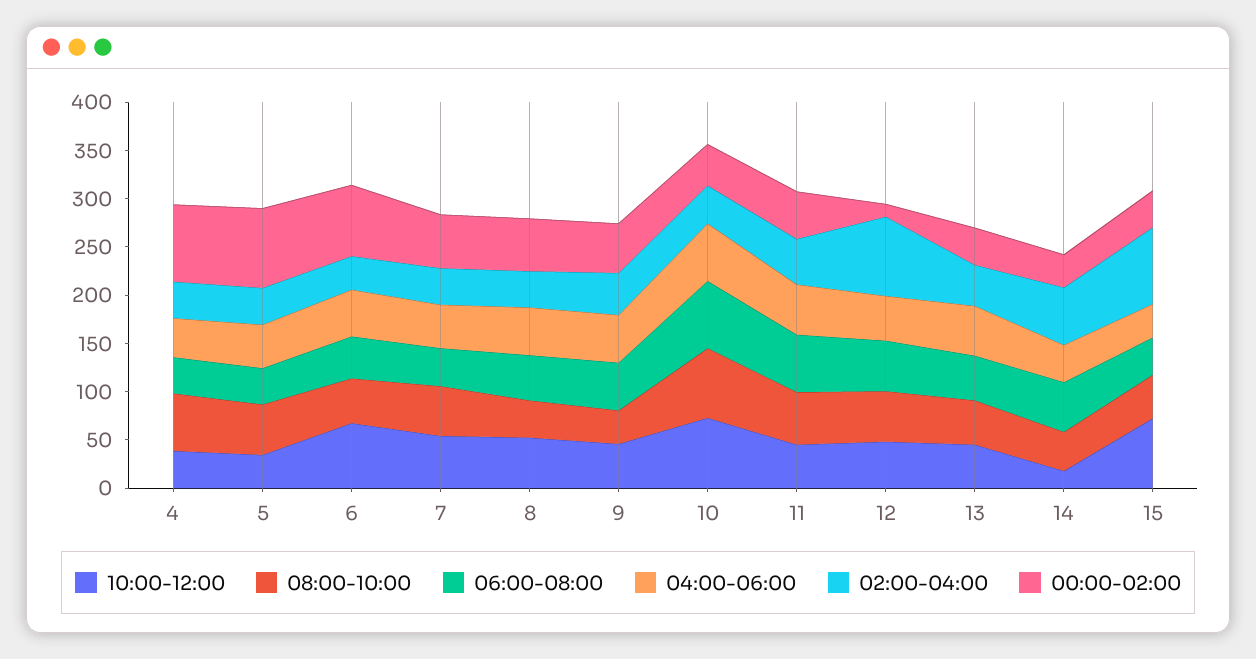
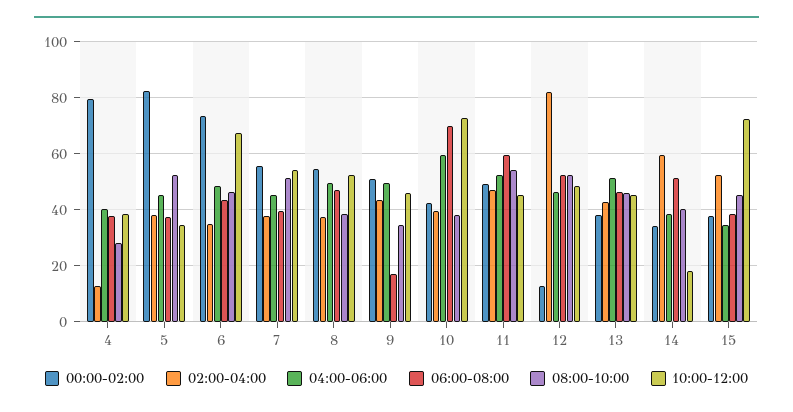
  {
    "10:00-12:00": {
      "4": 37.5,
      "5": 35,
      "6": 67.5,
      "7": 55,
      "8": 52.5,
      "9": 45,
      "10": 72.5,
      "11": 45,
      "12": 47.5,
      "13": 45,
      "14": 17.5,
      "15": 72.5
    },
    "08:00-10:00": {
-     "4": 60,
+     "4": 27.5,
      "5": 52.5,
      "6": 47.5,
      "7": 52.5,
      "8": 37.5,
      "9": 35,
-     "10": 70,
+     "10": 37.5,
      "11": 55,
      "12": 52.5,
      "13": 45,
      "14": 40,
      "15": 45
    },
    "06:00-08:00": {
      "4": 37.5,
      "5": 37.5,
      "6": 42.5,
      "7": 40,
      "8": 47.5,
-     "9": 50,
+     "9": 17.5,
      "10": 70,
      "11": 60,
      "12": 52.5,
      "13": 47.5,
      "14": 52.5,
      "15": 37.5
    },
    "04:00-06:00": {
      "4": 40,
      "5": 45,
      "6": 47.5,
      "7": 45,
      "8": 50,
      "9": 50,
      "10": 60,
      "11": 52.5,
      "12": 47.5,
      "13": 52.5,
      "14": 37.5,
      "15": 35
    },
    "02:00-04:00": {
-     "4": 40,
+     "4": 12.5,
      "5": 37.5,
      "6": 35,
      "7": 37.5,
      "8": 37.5,
      "9": 42.5,
      "10": 40,
      "11": 47.5,
      "12": 82.5,
      "13": 42.5,
      "14": 60,
-     "15": 80
+     "15": 52.5
    },
    "00:00-02:00": {
      "4": 80,
      "5": 82.5,
      "6": 72.5,
      "7": 55,
      "8": 55,
      "9": 50,
      "10": 42.5,
      "11": 50,
      "12": 12.5,
      "13": 37.5,
      "14": 35,
      "15": 37.5
    }
  }

